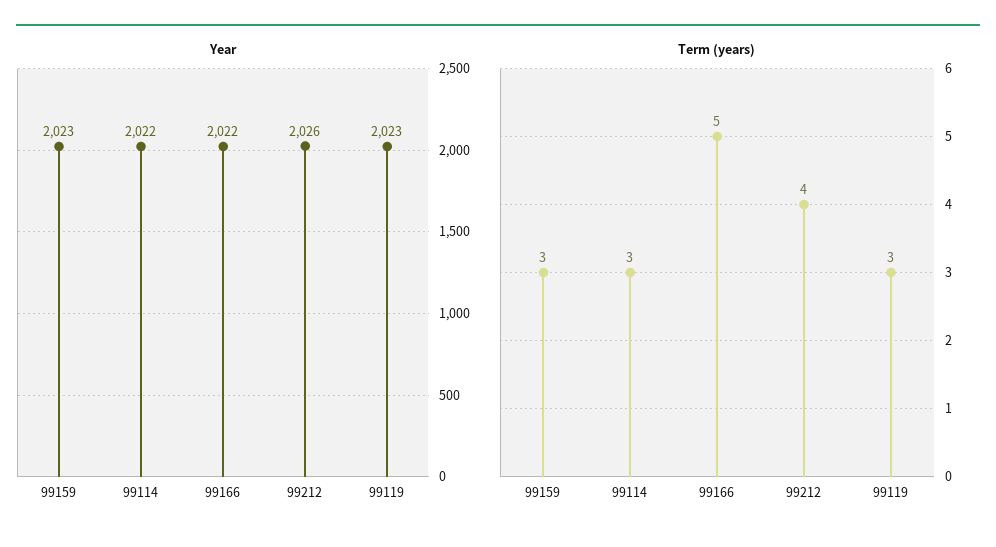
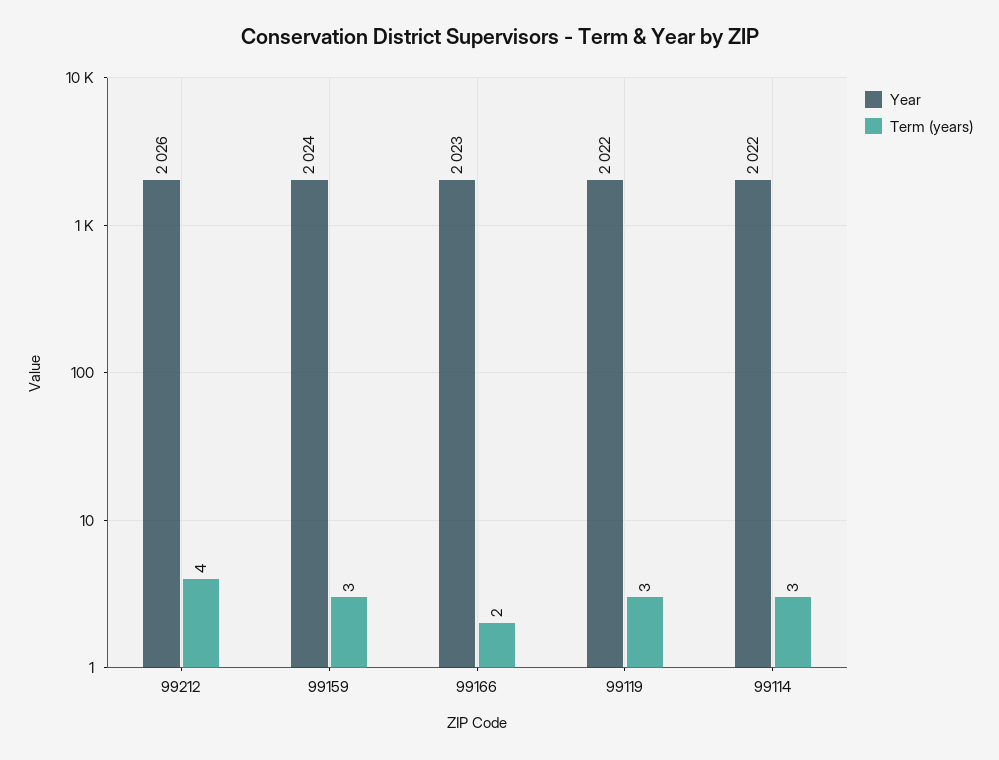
  {
    "Year": {
-     "99159": 2023,
+     "99159": 2024,
      "99114": 2022,
-     "99166": 2022,
+     "99166": 2023,
      "99212": 2026,
-     "99119": 2023
+     "99119": 2022
    },
    "Term (years)": {
      "99159": 3,
      "99114": 3,
-     "99166": 5,
+     "99166": 2,
      "99212": 4,
      "99119": 3
    }
  }

